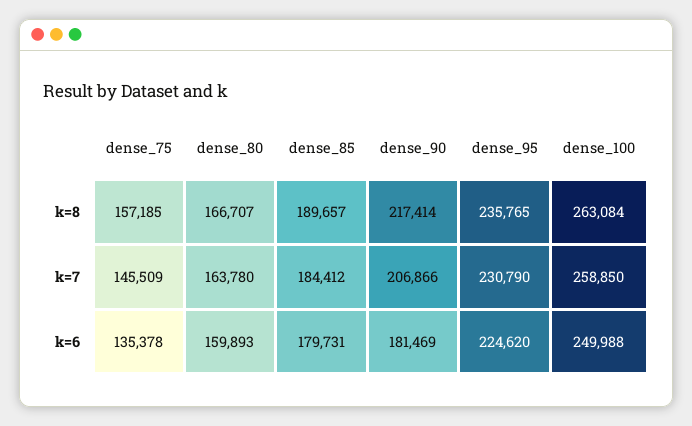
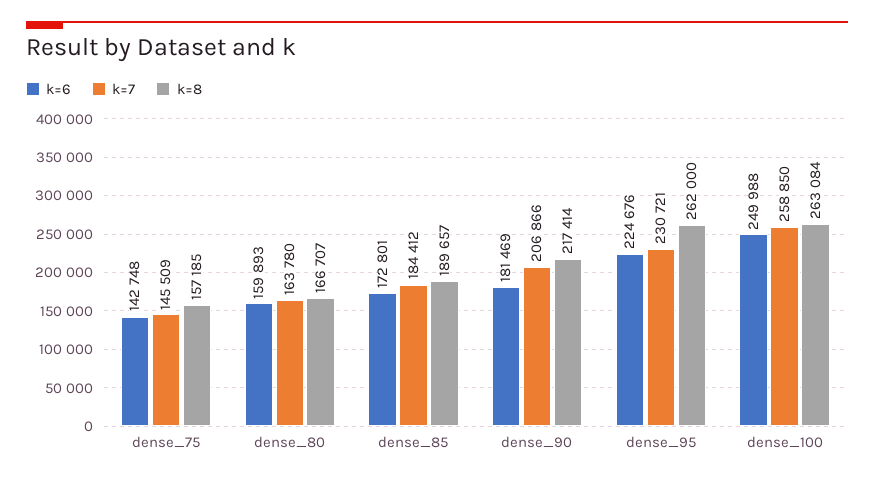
  {
    "k=8": {
      "dense_75": 157185,
      "dense_80": 166707,
      "dense_85": 189657,
      "dense_90": 217414,
-     "dense_95": 235765,
+     "dense_95": 262000,
      "dense_100": 263084
    },
    "k=7": {
      "dense_75": 145509,
      "dense_80": 163780,
      "dense_85": 184412,
      "dense_90": 206866,
-     "dense_95": 230790,
+     "dense_95": 230721,
      "dense_100": 258850
    },
    "k=6": {
-     "dense_75": 135378,
+     "dense_75": 142748,
      "dense_80": 159893,
-     "dense_85": 179731,
+     "dense_85": 172801,
      "dense_90": 181469,
-     "dense_95": 224620,
+     "dense_95": 224676,
      "dense_100": 249988
    }
  }

